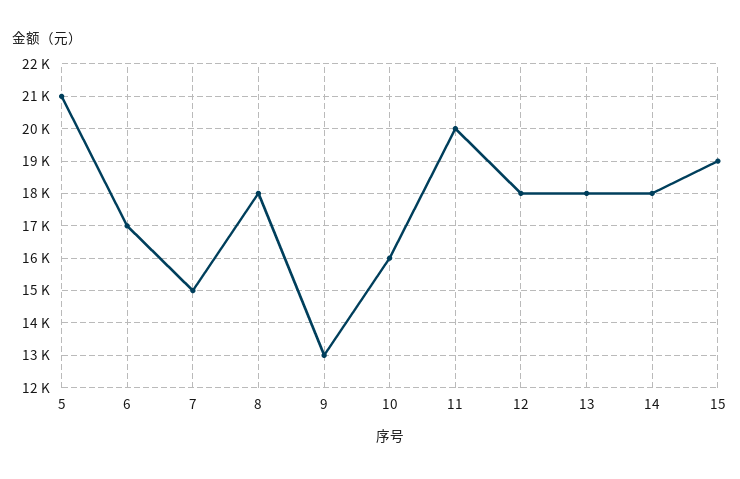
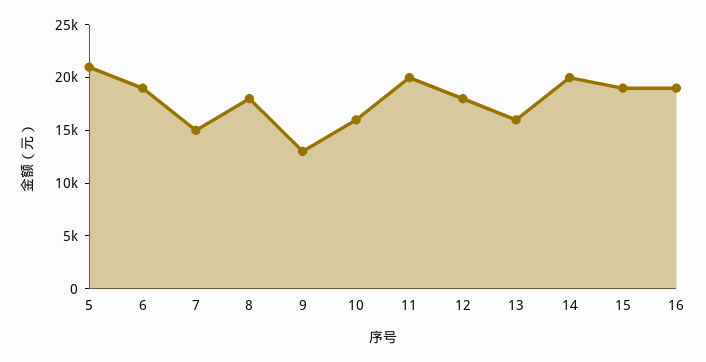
  {
    "5": 21000,
-   "6": 17000,
+   "6": 19000,
    "7": 15000,
    "8": 18000,
    "9": 13000,
    "10": 16000,
    "11": 20000,
    "12": 18000,
-   "13": 18000,
+   "13": 16000,
-   "14": 18000,
+   "14": 20000,
-   "15": 19000
+   "15": 19000,
+   "16": 19000
  }

